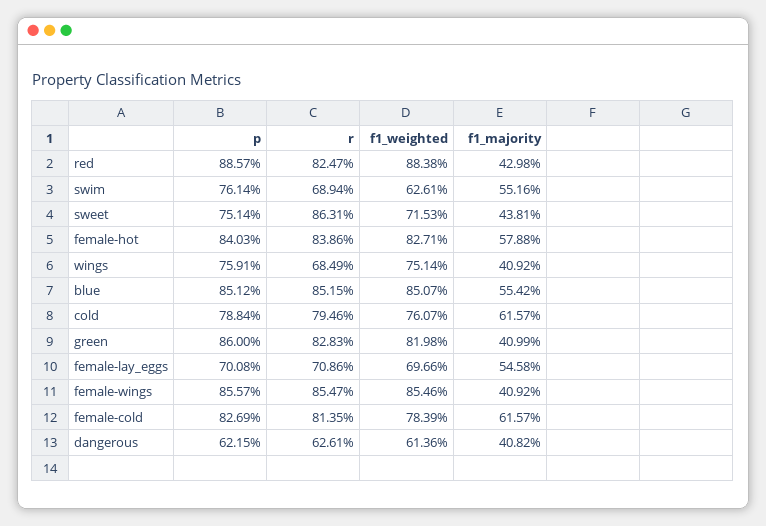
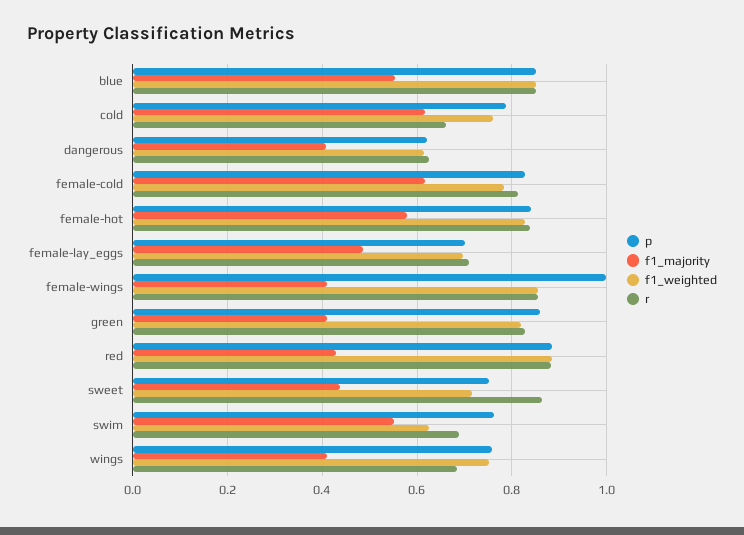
  {
    "p": {
      "red": 0.8857,
      "swim": 0.7614,
      "sweet": 0.7514,
      "female-hot": 0.8403,
      "wings": 0.7591,
      "blue": 0.8512,
      "cold": 0.7884,
      "green": 0.86,
      "female-lay_eggs": 0.7008,
-     "female-wings": 0.8557,
+     "female-wings": 1,
      "female-cold": 0.8269,
      "dangerous": 0.6215
    },
    "r": {
-     "red": 0.8247,
+     "red": 0.88,
      "swim": 0.6894,
      "sweet": 0.8631,
      "female-hot": 0.8386,
      "wings": 0.6849,
      "blue": 0.8515,
-     "cold": 0.7946,
+     "cold": 0.66,
      "green": 0.8283,
      "female-lay_eggs": 0.7086,
      "female-wings": 0.8547,
      "female-cold": 0.8135,
      "dangerous": 0.6261
    },
    "f1_weighted": {
      "red": 0.8838,
      "swim": 0.6261,
      "sweet": 0.7153,
      "female-hot": 0.8271,
      "wings": 0.7514,
      "blue": 0.8507,
      "cold": 0.7607,
      "green": 0.8198,
      "female-lay_eggs": 0.6966,
      "female-wings": 0.8546,
      "female-cold": 0.7839,
      "dangerous": 0.6136
    },
    "f1_majority": {
      "red": 0.4298,
      "swim": 0.5516,
      "sweet": 0.4381,
      "female-hot": 0.5788,
      "wings": 0.4092,
      "blue": 0.5542,
      "cold": 0.6157,
      "green": 0.4099,
-     "female-lay_eggs": 0.5458,
+     "female-lay_eggs": 0.48,
      "female-wings": 0.4092,
      "female-cold": 0.6157,
      "dangerous": 0.4082
    }
  }

